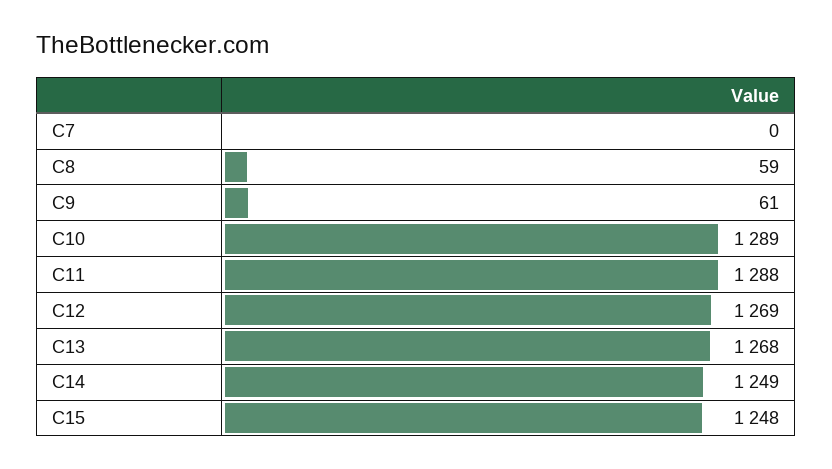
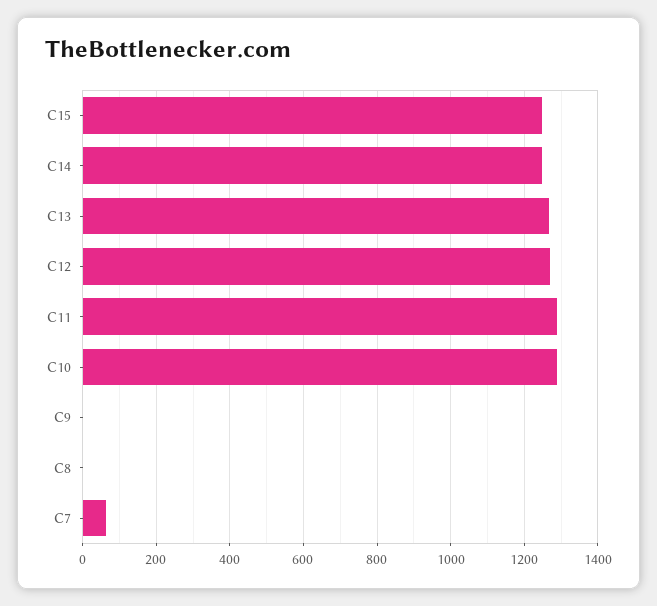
  {
-   "C7": 0,
+   "C7": 60,
-   "C8": 59,
+   "C8": 0,
-   "C9": 61,
+   "C9": 0,
    "C10": 1289,
    "C11": 1288,
    "C12": 1269,
    "C13": 1268,
    "C14": 1249,
    "C15": 1248
  }

